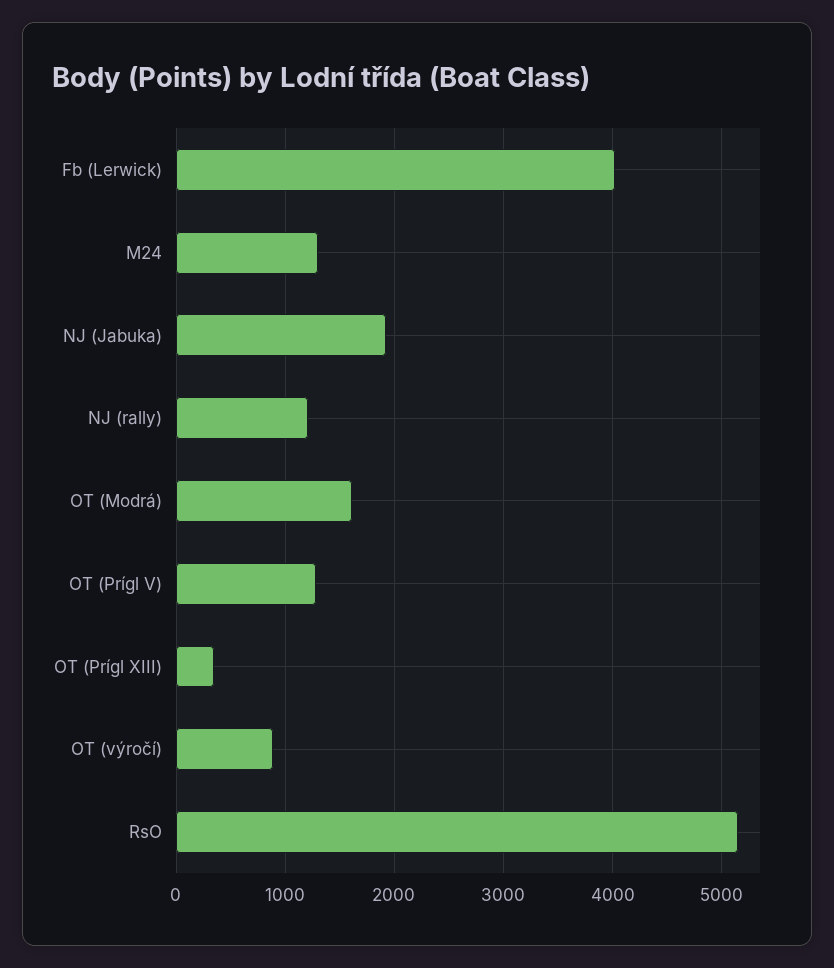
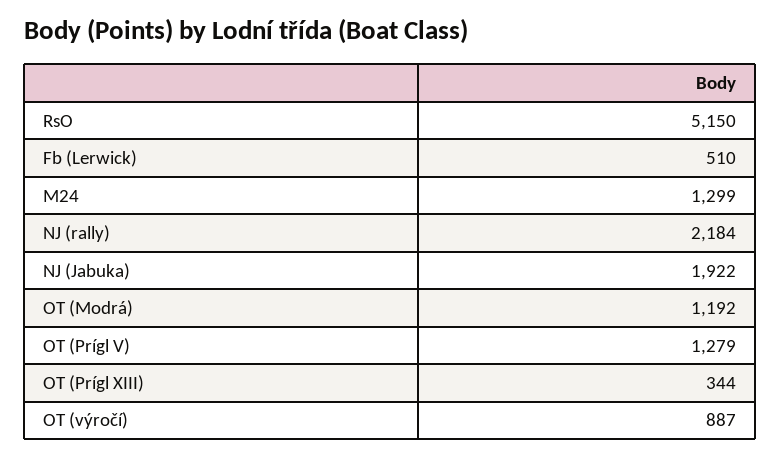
  {
-   "Fb (Lerwick)": 4000,
+   "Fb (Lerwick)": 510,
    "M24": 1299,
    "NJ (Jabuka)": 1922,
-   "NJ (rally)": 1200,
+   "NJ (rally)": 2184,
-   "OT (Modrá)": 1600,
+   "OT (Modrá)": 1192,
    "OT (Prígl V)": 1279,
    "OT (Prígl XIII)": 344,
    "OT (výročí)": 887,
    "RsO": 5150
  }

